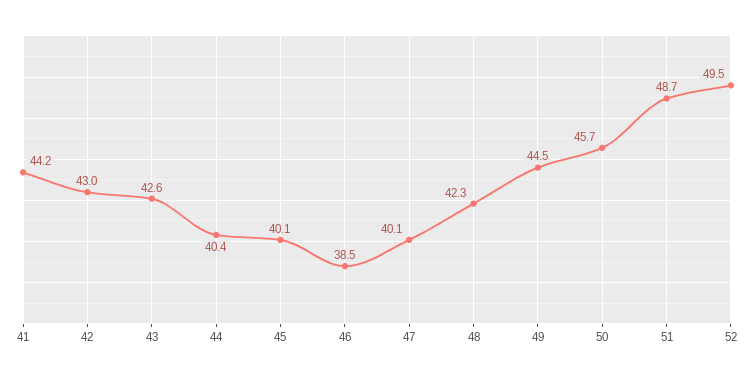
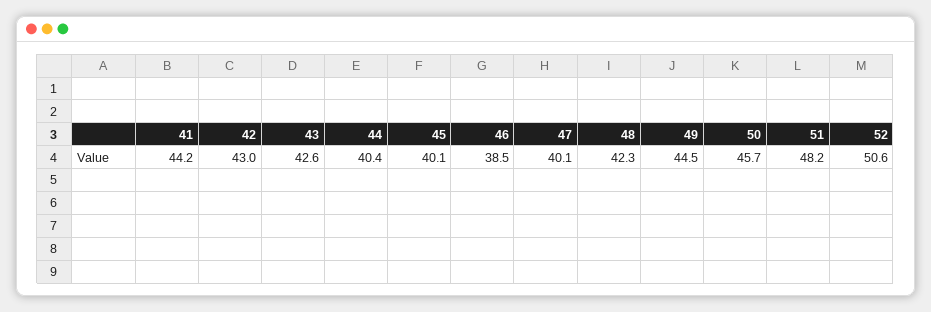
  {
    "41": 44.2,
    "42": 43,
    "43": 42.6,
    "44": 40.4,
    "45": 40.1,
    "46": 38.5,
    "47": 40.1,
    "48": 42.3,
    "49": 44.5,
    "50": 45.7,
-   "51": 48.7,
+   "51": 48.2,
-   "52": 49.5
+   "52": 50.6
  }

